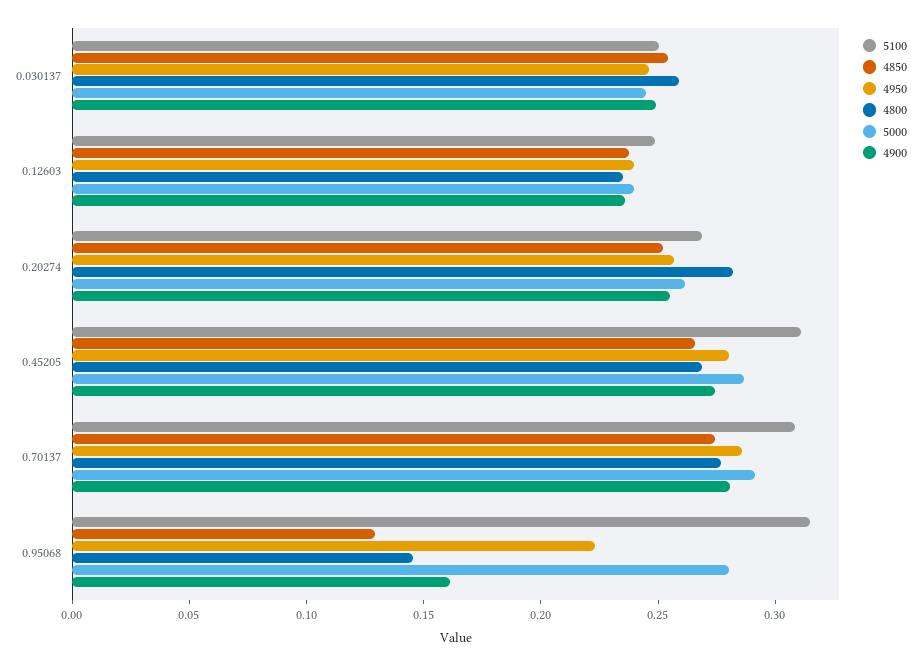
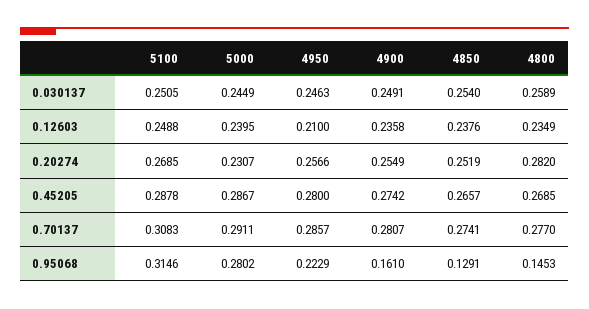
  {
    "5100": {
      "0.030137": 0.2505,
      "0.12603": 0.2488,
      "0.20274": 0.2685,
-     "0.45205": 0.31,
+     "0.45205": 0.2878,
      "0.70137": 0.3083,
      "0.95068": 0.3146
    },
    "4850": {
      "0.030137": 0.254,
      "0.12603": 0.2376,
      "0.20274": 0.2519,
      "0.45205": 0.2657,
      "0.70137": 0.2741,
      "0.95068": 0.1291
    },
    "4950": {
      "0.030137": 0.2463,
-     "0.12603": 0.24,
+     "0.12603": 0.21,
      "0.20274": 0.2566,
      "0.45205": 0.28,
      "0.70137": 0.2857,
      "0.95068": 0.2229
    },
    "4800": {
      "0.030137": 0.2589,
      "0.12603": 0.2349,
      "0.20274": 0.282,
      "0.45205": 0.2685,
      "0.70137": 0.277,
      "0.95068": 0.1453
    },
    "5000": {
      "0.030137": 0.2449,
      "0.12603": 0.2395,
-     "0.20274": 0.26,
+     "0.20274": 0.2307,
      "0.45205": 0.2867,
      "0.70137": 0.2911,
      "0.95068": 0.2802
    },
    "4900": {
      "0.030137": 0.2491,
      "0.12603": 0.2358,
      "0.20274": 0.2549,
      "0.45205": 0.2742,
      "0.70137": 0.2807,
      "0.95068": 0.161
    }
  }

